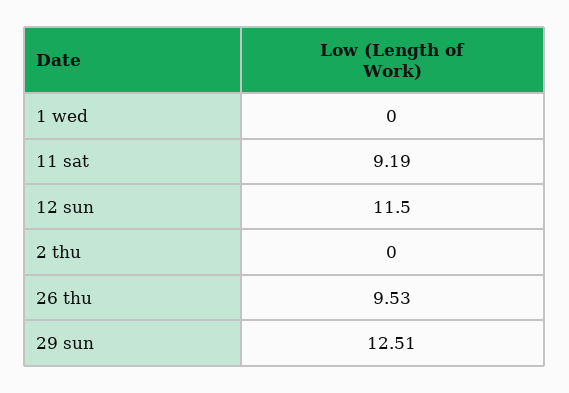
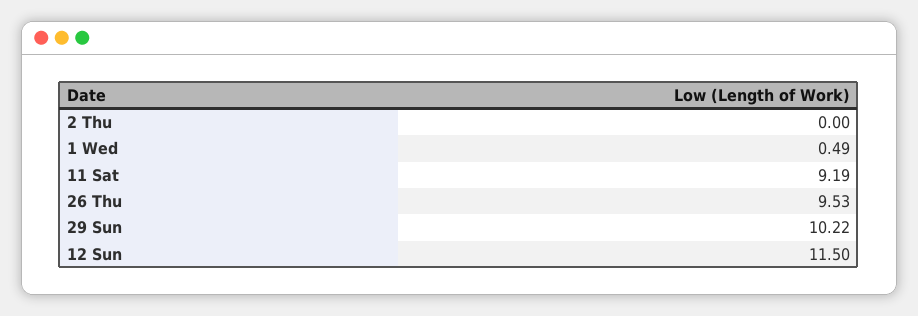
  {
-   "1 wed": 0,
+   "1 wed": 0.49,
    "11 sat": 9.19,
    "12 sun": 11.5,
    "2 thu": 0,
    "26 thu": 9.53,
-   "29 sun": 12.51
+   "29 sun": 10.22
  }

